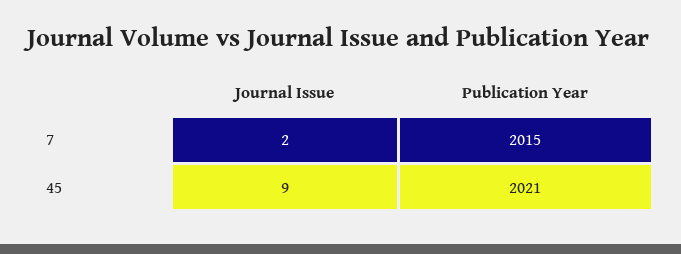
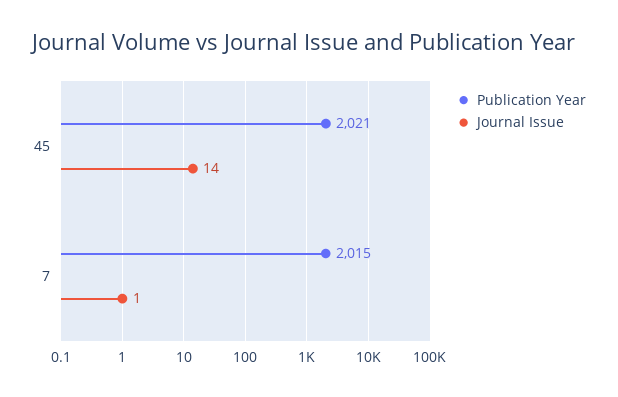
  {
    "Journal Issue": {
-     "7": 2,
+     "7": 1,
-     "45": 9
+     "45": 14
    },
    "Publication Year": {
      "7": 2015,
      "45": 2021
    }
  }

